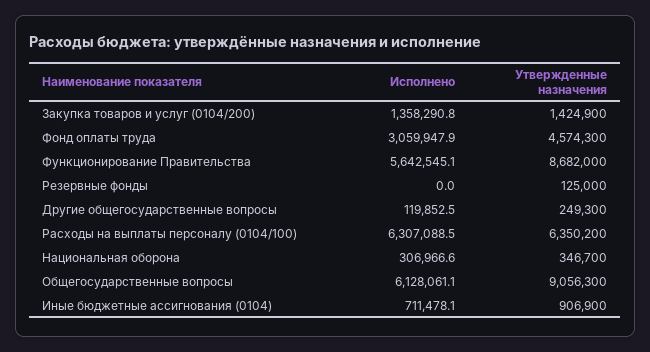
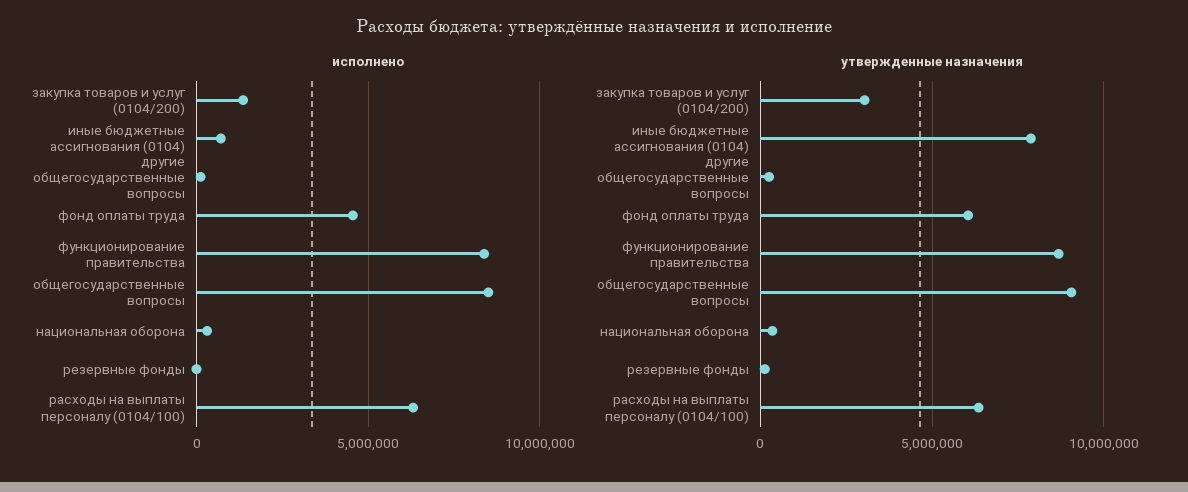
  {
    "Исполнено": {
      "Закупка товаров и услуг (0104/200)": 1358290.8,
-     "Фонд оплаты труда": 3059947.9,
+     "Фонд оплаты труда": 4500000,
-     "Функционирование Правительства": 5642545.1,
+     "Функционирование Правительства": 8500000,
      "Резервные фонды": 0,
      "Другие общегосударственные вопросы": 119852.5,
      "Расходы на выплаты персоналу (0104/100)": 6307088.5,
      "Национальная оборона": 306966.6,
-     "Общегосударственные вопросы": 6128061.1,
+     "Общегосударственные вопросы": 8500000,
      "Иные бюджетные ассигнования (0104)": 711478.1
    },
    "Утвержденные назначения": {
-     "Закупка товаров и услуг (0104/200)": 1424900,
+     "Закупка товаров и услуг (0104/200)": 3000000,
-     "Фонд оплаты труда": 4574300,
+     "Фонд оплаты труда": 6000000,
      "Функционирование Правительства": 8682000,
      "Резервные фонды": 125000,
      "Другие общегосударственные вопросы": 249300,
      "Расходы на выплаты персоналу (0104/100)": 6350200,
      "Национальная оборона": 346700,
      "Общегосударственные вопросы": 9056300,
-     "Иные бюджетные ассигнования (0104)": 906900
+     "Иные бюджетные ассигнования (0104)": 8000000
    }
  }

